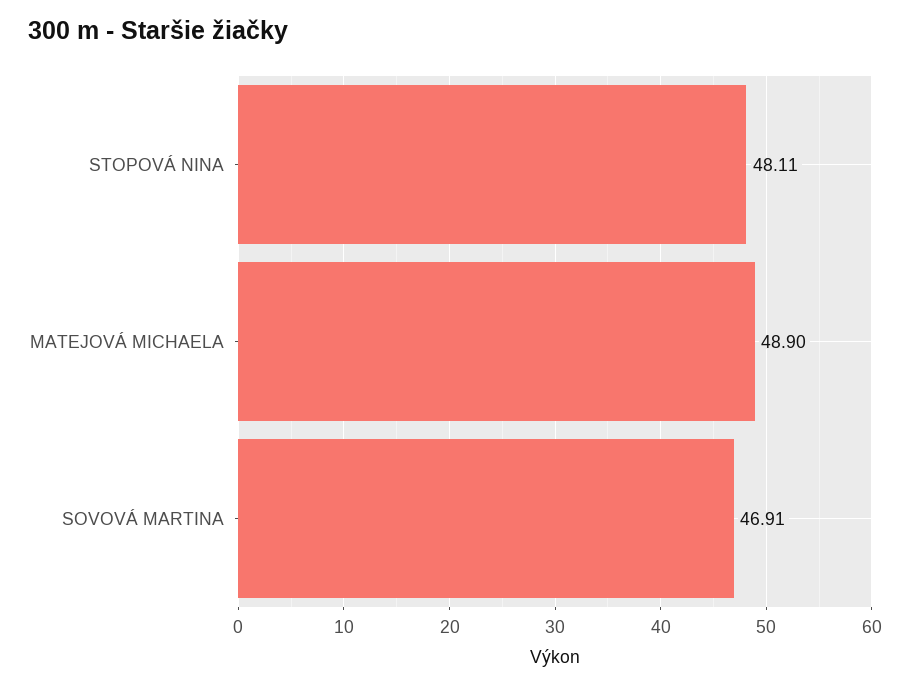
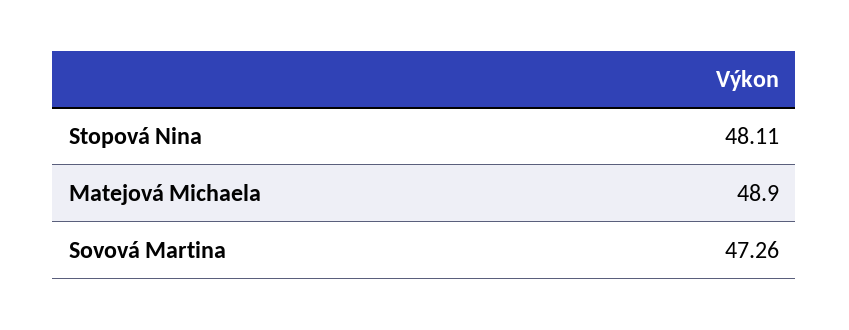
  {
    "STOPOVÁ NINA": 48.11,
    "MATEJOVÁ MICHAELA": 48.9,
-   "SOVOVÁ MARTINA": 46.91
+   "SOVOVÁ MARTINA": 47.26
  }

